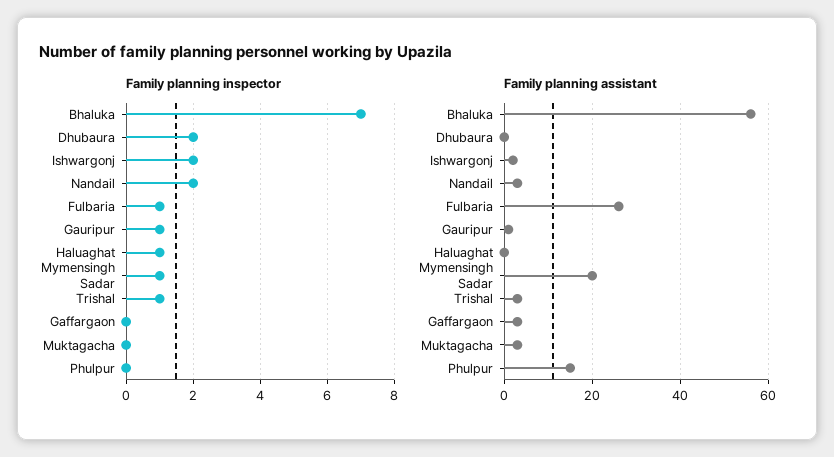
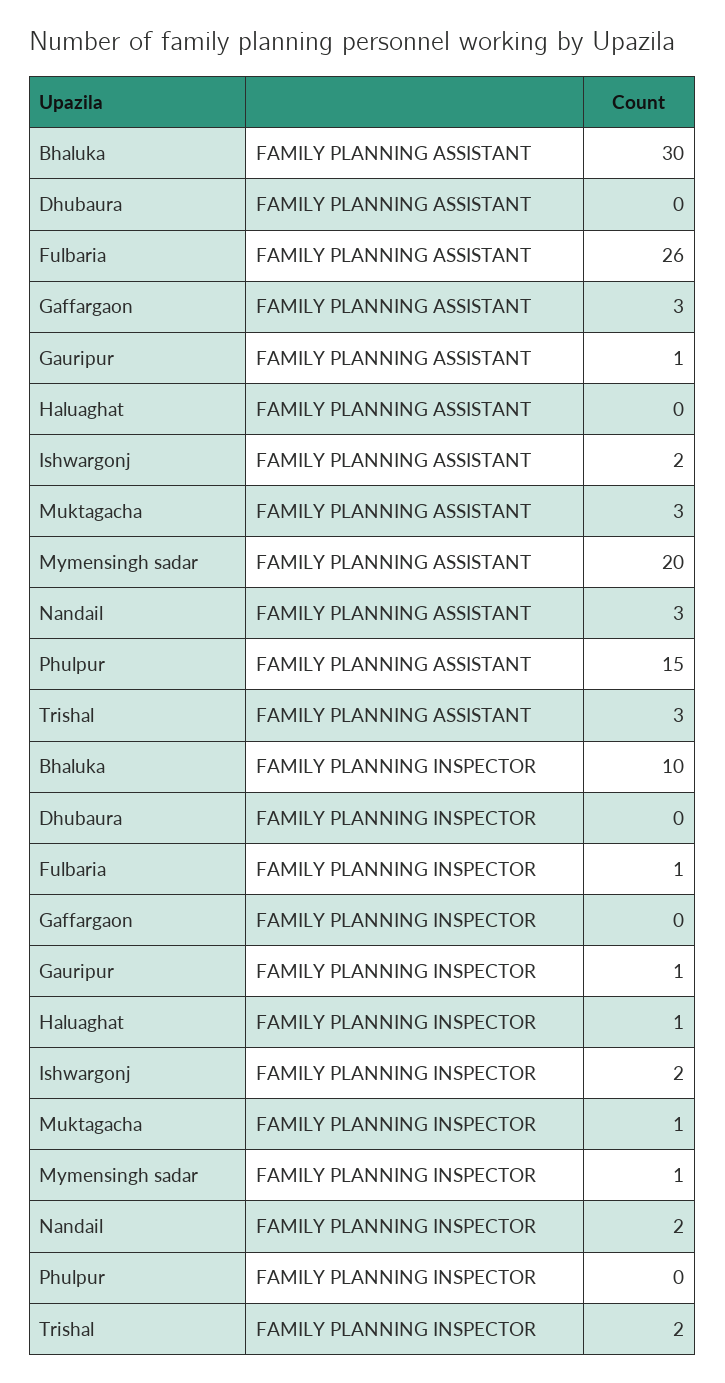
  {
    "Family planning inspector": {
-     "Bhaluka": 7,
+     "Bhaluka": 10,
-     "Dhubaura": 2,
+     "Dhubaura": 0,
      "Ishwargonj": 2,
      "Nandail": 2,
      "Fulbaria": 1,
      "Gauripur": 1,
      "Haluaghat": 1,
      "Mymensingh Sadar": 1,
-     "Trishal": 1,
+     "Trishal": 2,
      "Gaffargaon": 0,
-     "Muktagacha": 0,
+     "Muktagacha": 1,
      "Phulpur": 0
    },
    "Family planning assistant": {
-     "Bhaluka": 55,
+     "Bhaluka": 30,
      "Dhubaura": 0,
      "Ishwargonj": 2,
      "Nandail": 3,
      "Fulbaria": 26,
      "Gauripur": 1,
      "Haluaghat": 0,
      "Mymensingh Sadar": 20,
      "Trishal": 3,
      "Gaffargaon": 3,
      "Muktagacha": 3,
      "Phulpur": 15
    }
  }

